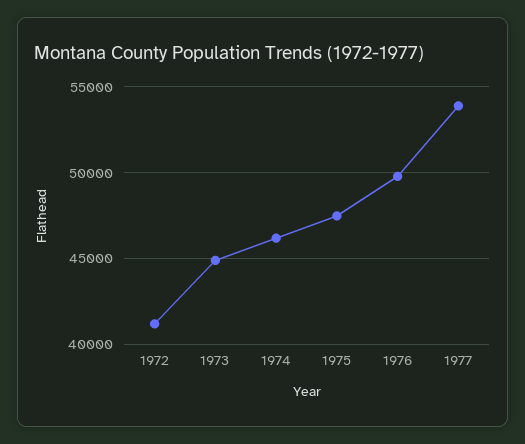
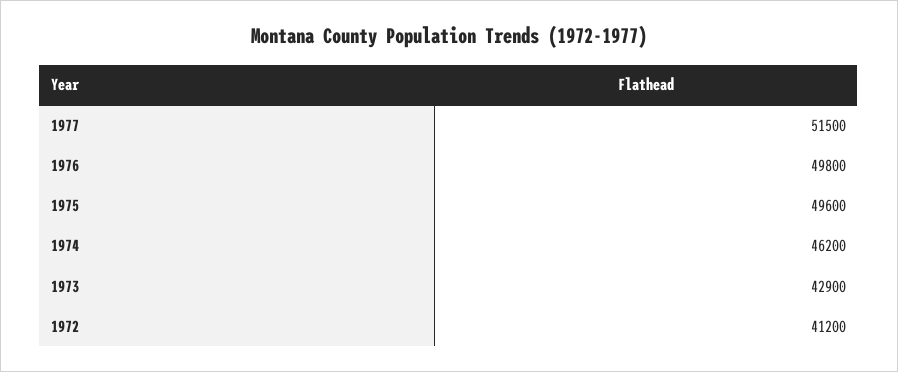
  {
    "1972": 41200,
-   "1973": 45000,
+   "1973": 42900,
    "1974": 46200,
-   "1975": 47500,
+   "1975": 49600,
    "1976": 49800,
-   "1977": 54000
+   "1977": 51500
  }

